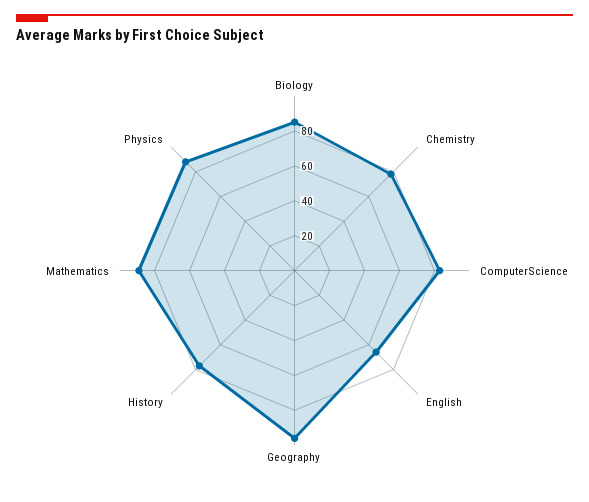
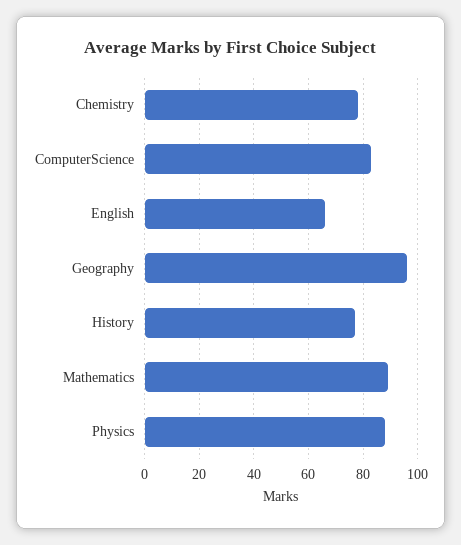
  {
-   "Biology": 85,
    "Chemistry": 80,
    "ComputerScience": 85,
    "English": 65,
    "Geography": 95,
    "History": 75,
    "Mathematics": 90,
    "Physics": 90
  }

